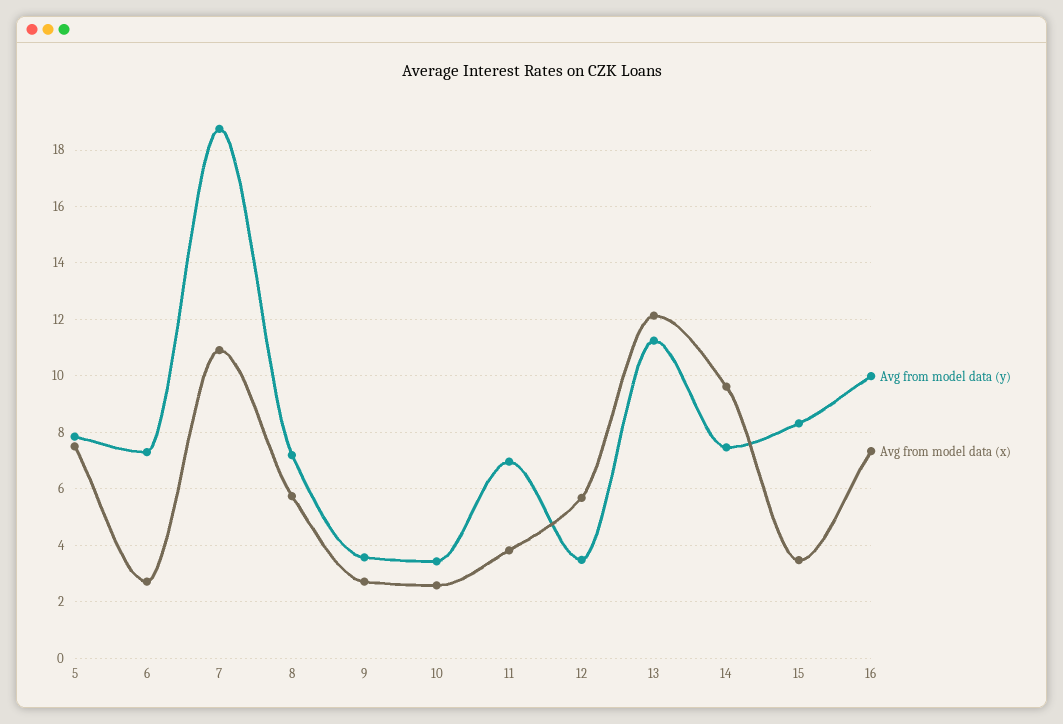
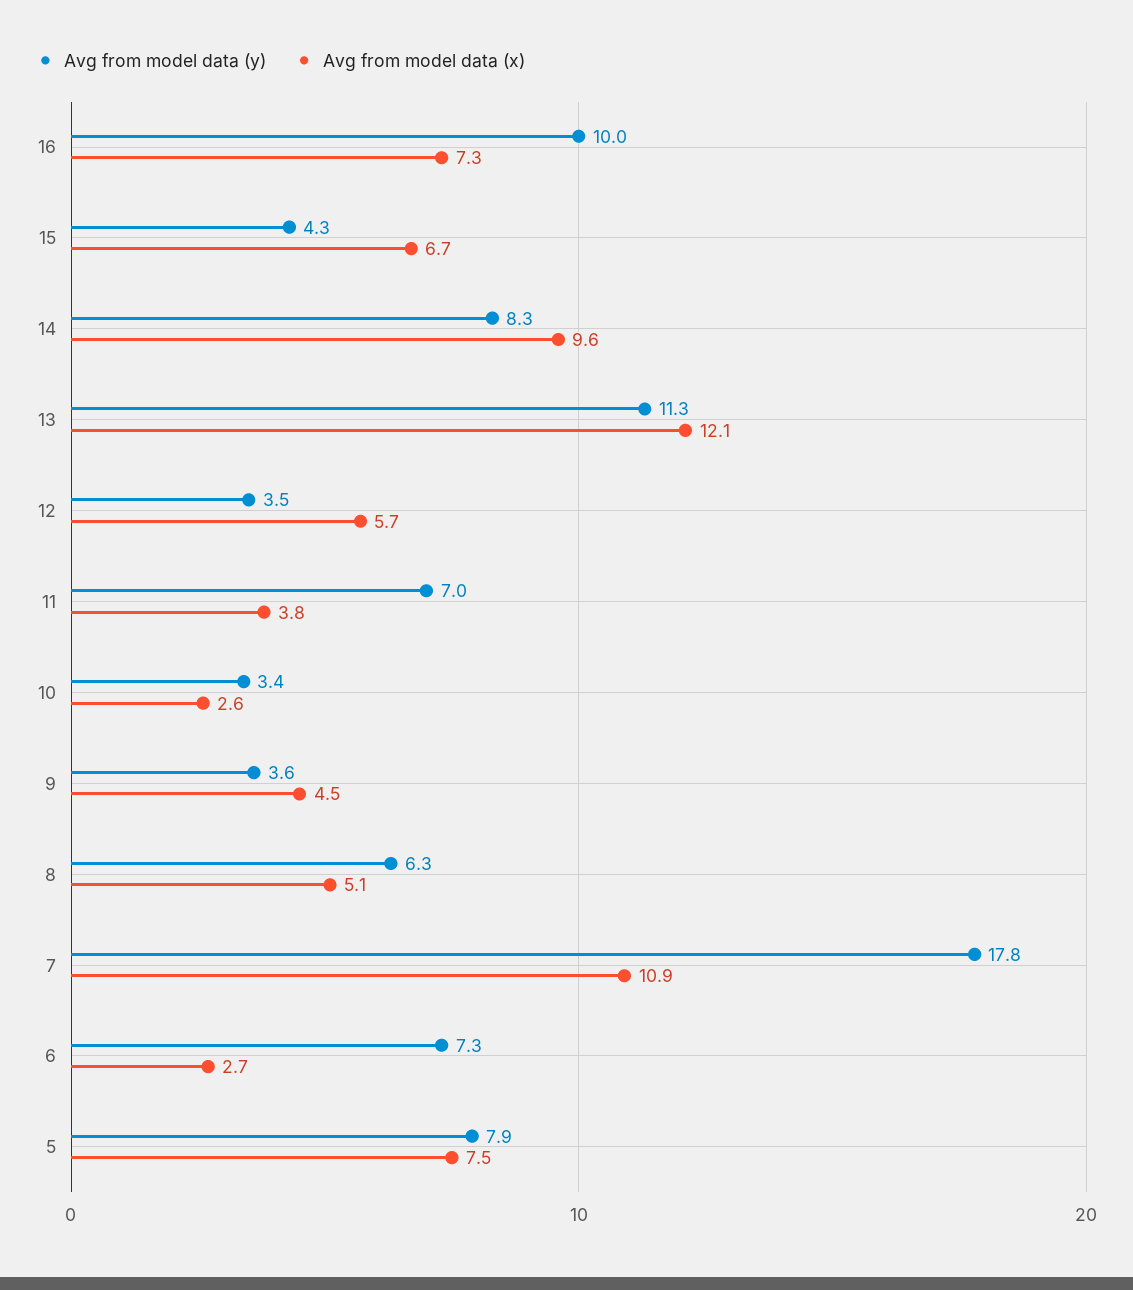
  {
    "Avg from model data (y)": {
      "5": 7.9,
      "6": 7.3,
-     "7": 18.75,
+     "7": 17.8,
-     "8": 7.25,
+     "8": 6.3,
      "9": 3.6,
      "10": 3.4,
      "11": 7,
      "12": 3.5,
      "13": 11.3,
-     "14": 7.5,
+     "14": 8.3,
-     "15": 8.25,
+     "15": 4.3,
      "16": 10
    },
    "Avg from model data (x)": {
      "5": 7.5,
      "6": 2.7,
      "7": 10.9,
-     "8": 5.75,
+     "8": 5.1,
-     "9": 2.75,
+     "9": 4.5,
      "10": 2.6,
      "11": 3.8,
      "12": 5.7,
      "13": 12.1,
      "14": 9.6,
-     "15": 3.5,
+     "15": 6.7,
      "16": 7.3
    }
  }

